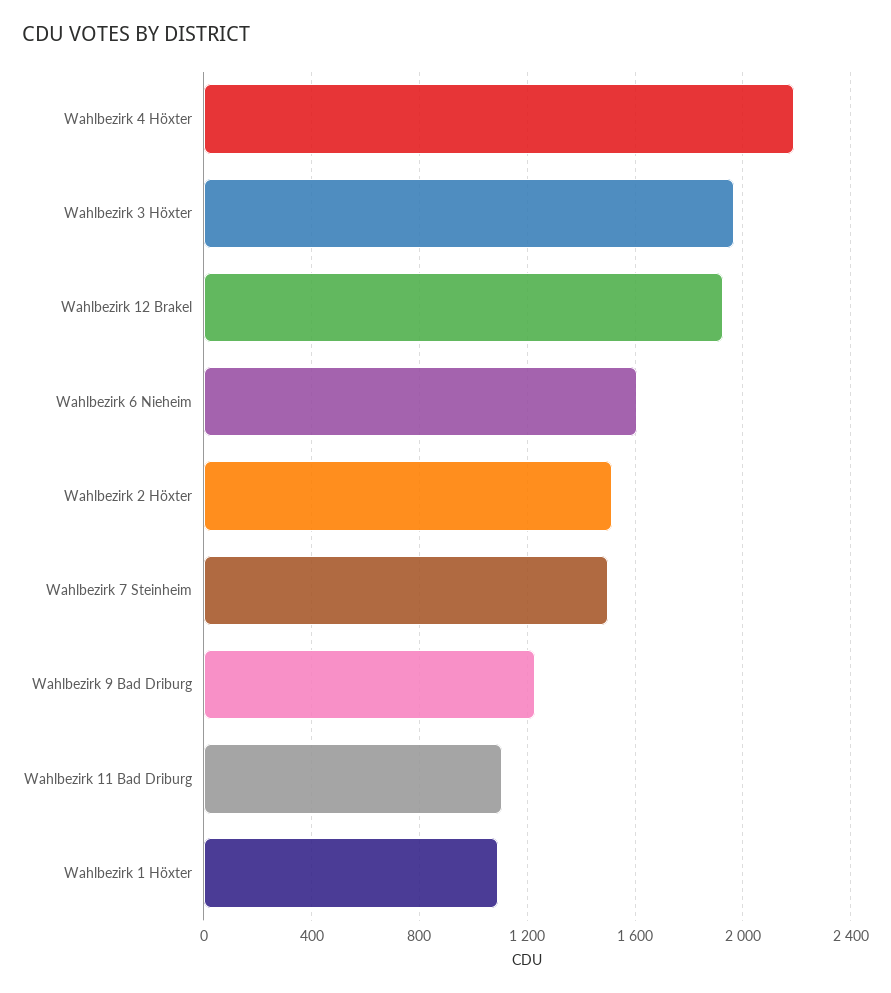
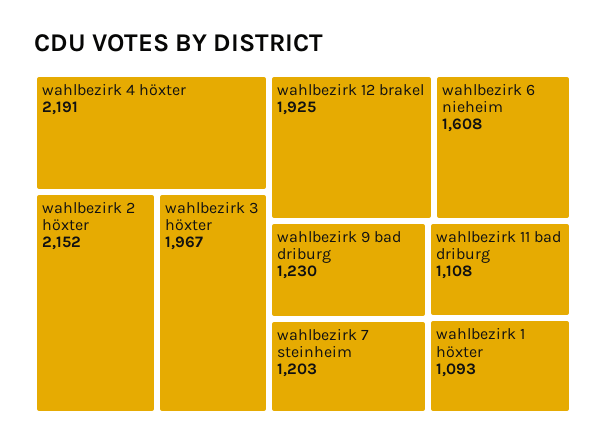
  {
    "Wahlbezirk 4 Höxter": 2191,
    "Wahlbezirk 3 Höxter": 1967,
    "Wahlbezirk 12 Brakel": 1925,
    "Wahlbezirk 6 Nieheim": 1608,
-   "Wahlbezirk 2 Höxter": 1500,
+   "Wahlbezirk 2 Höxter": 2152,
-   "Wahlbezirk 7 Steinheim": 1500,
+   "Wahlbezirk 7 Steinheim": 1203,
    "Wahlbezirk 9 Bad Driburg": 1230,
    "Wahlbezirk 11 Bad Driburg": 1108,
    "Wahlbezirk 1 Höxter": 1093
  }

